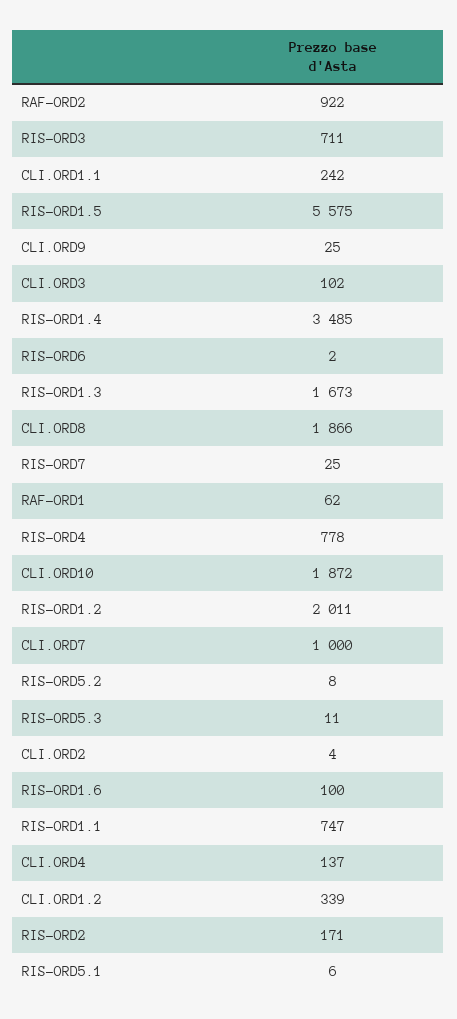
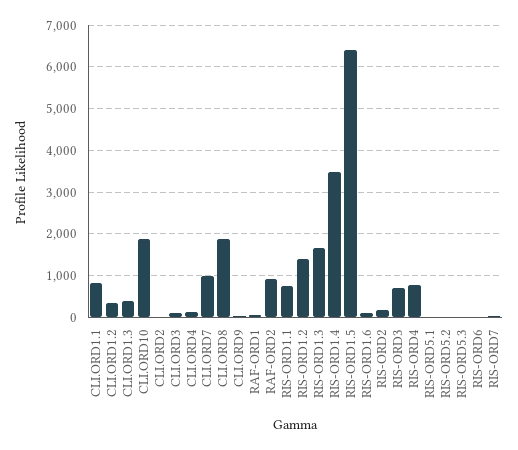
  {
    "RAF-ORD2": 922,
    "RIS-ORD3": 711,
-   "CLI.ORD1.1": 242,
+   "CLI.ORD1.1": 800,
-   "RIS-ORD1.5": 5575,
+   "RIS-ORD1.5": 6400,
    "CLI.ORD9": 25,
    "CLI.ORD3": 102,
    "RIS-ORD1.4": 3485,
    "RIS-ORD6": 2,
    "RIS-ORD1.3": 1673,
    "CLI.ORD8": 1866,
    "RIS-ORD7": 25,
    "RAF-ORD1": 62,
    "RIS-ORD4": 778,
    "CLI.ORD10": 1872,
-   "RIS-ORD1.2": 2011,
+   "RIS-ORD1.2": 1400,
    "CLI.ORD7": 1000,
    "RIS-ORD5.2": 8,
    "RIS-ORD5.3": 11,
    "CLI.ORD2": 4,
    "RIS-ORD1.6": 100,
    "RIS-ORD1.1": 747,
    "CLI.ORD4": 137,
    "CLI.ORD1.2": 339,
    "RIS-ORD2": 171,
-   "RIS-ORD5.1": 6
+   "RIS-ORD5.1": 6,
+   "CLI.ORD1.3": 400
  }

